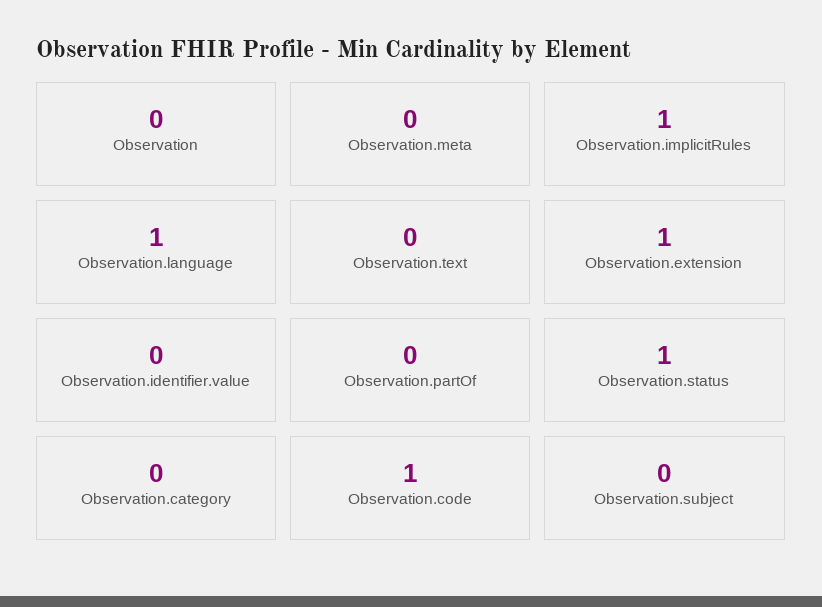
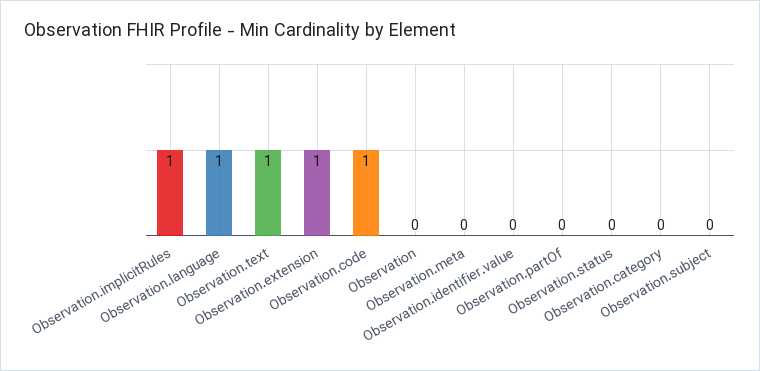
  {
    "Observation": 0,
    "Observation.meta": 0,
    "Observation.implicitRules": 1,
    "Observation.language": 1,
-   "Observation.text": 0,
+   "Observation.text": 1,
    "Observation.extension": 1,
    "Observation.identifier.value": 0,
    "Observation.partOf": 0,
-   "Observation.status": 1,
+   "Observation.status": 0,
    "Observation.category": 0,
    "Observation.code": 1,
    "Observation.subject": 0
  }

